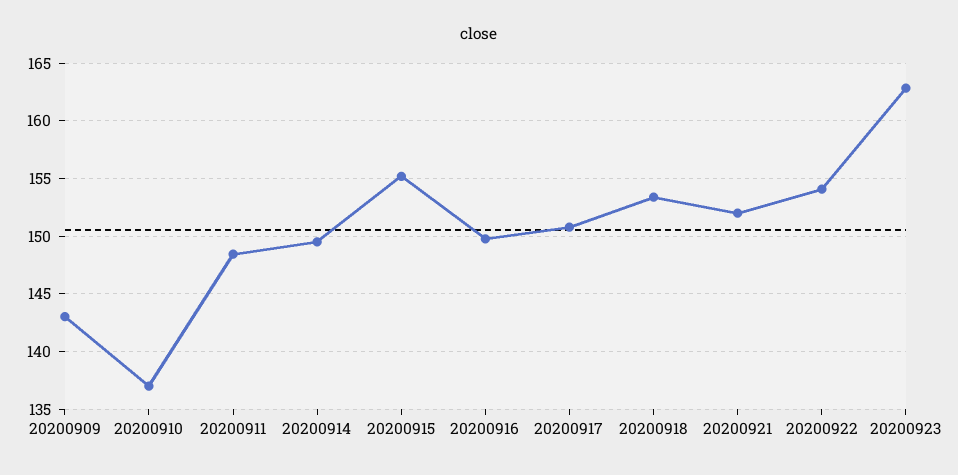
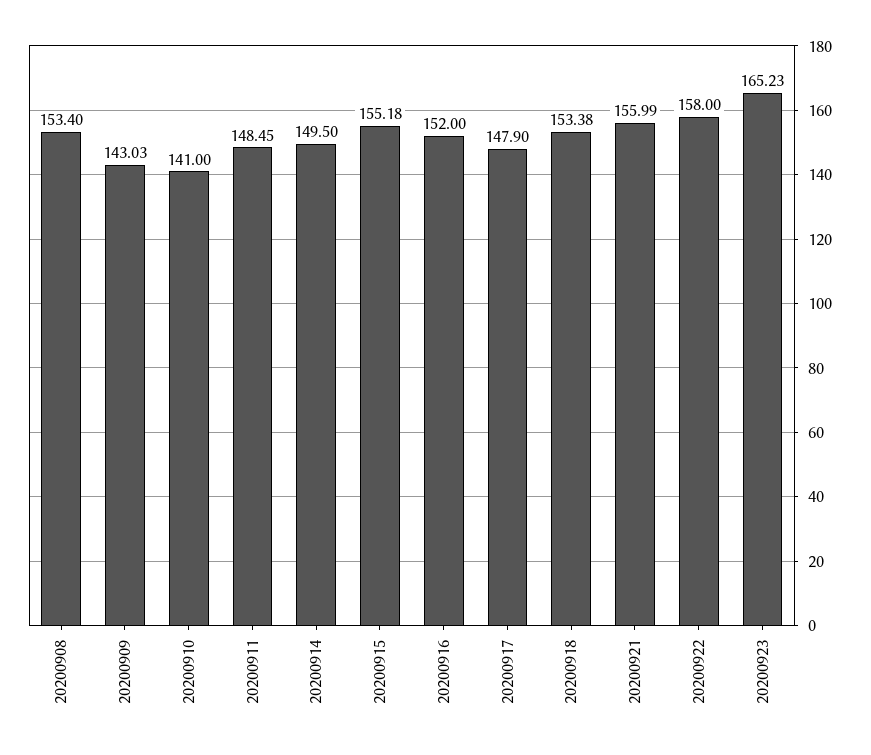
  {
    "20200909": 143.03,
-   "20200910": 137,
+   "20200910": 141,
    "20200911": 148.45,
    "20200914": 149.5,
    "20200915": 155.18,
-   "20200916": 150,
+   "20200916": 152,
-   "20200917": 151,
+   "20200917": 147.9,
    "20200918": 153.38,
-   "20200921": 152,
+   "20200921": 155.99,
-   "20200922": 154,
+   "20200922": 158,
-   "20200923": 163
+   "20200923": 165.23,
+   "20200908": 153.4
  }

